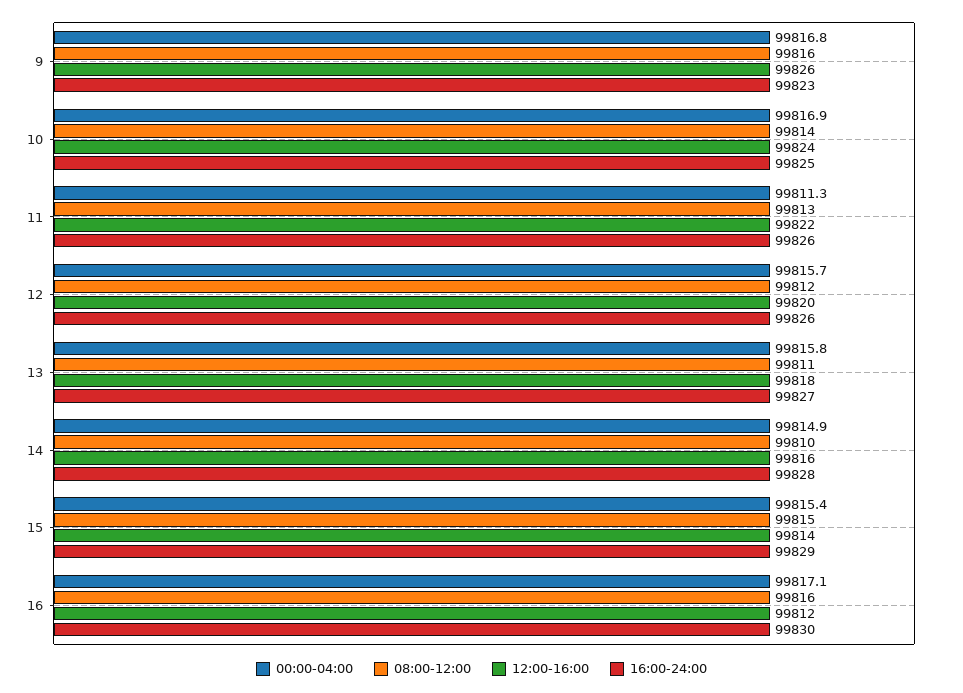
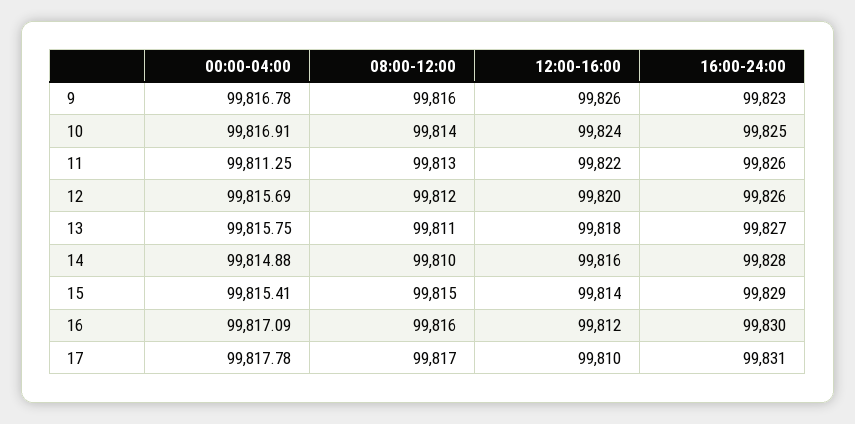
  {
    "00:00-04:00": {
      "9": 99816.78,
      "10": 99816.91,
      "11": 99811.25,
      "12": 99815.69,
      "13": 99815.75,
      "14": 99814.88,
      "15": 99815.41,
-     "16": 99817.09
+     "16": 99817.09,
+     "17": 99817.78
    },
    "08:00-12:00": {
      "9": 99816,
      "10": 99814,
      "11": 99813,
      "12": 99812,
      "13": 99811,
      "14": 99810,
      "15": 99815,
-     "16": 99816
+     "16": 99816,
+     "17": 99817
    },
    "12:00-16:00": {
      "9": 99826,
      "10": 99824,
      "11": 99822,
      "12": 99820,
      "13": 99818,
      "14": 99816,
      "15": 99814,
-     "16": 99812
+     "16": 99812,
+     "17": 99810
    },
    "16:00-24:00": {
      "9": 99823,
      "10": 99825,
      "11": 99826,
      "12": 99826,
      "13": 99827,
      "14": 99828,
      "15": 99829,
-     "16": 99830
+     "16": 99830,
+     "17": 99831
    }
  }

